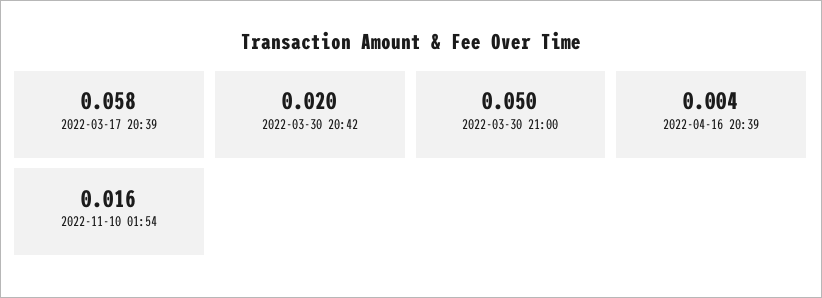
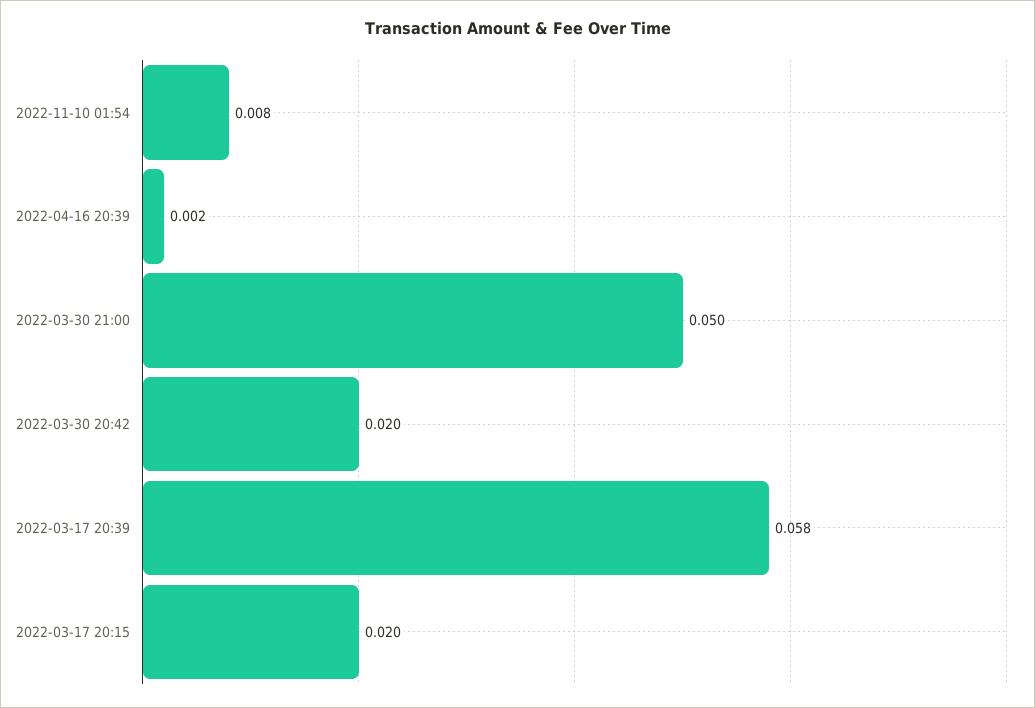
  {
    "2022-03-17 20:39": 0.058,
    "2022-03-30 20:42": 0.02,
    "2022-03-30 21:00": 0.05,
-   "2022-04-16 20:39": 0.004,
+   "2022-04-16 20:39": 0.002,
-   "2022-11-10 01:54": 0.016
+   "2022-11-10 01:54": 0.008,
+   "2022-03-17 20:15": 0.02
  }

